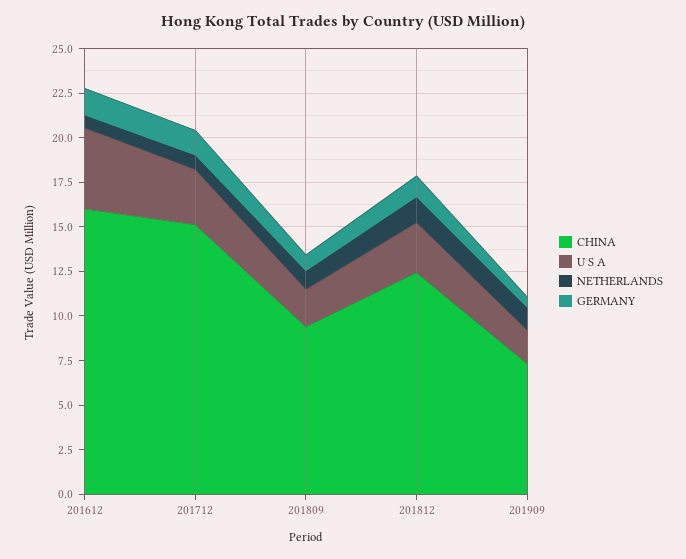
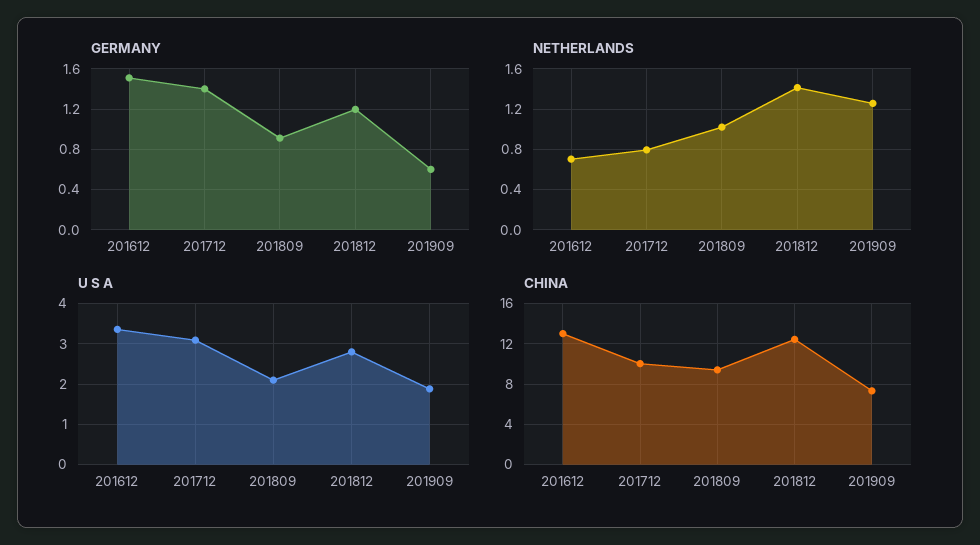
  {
    "CHINA": {
-     "201612": 16,
+     "201612": 13,
-     "201712": 15,
+     "201712": 10,
      "201809": 9.5,
      "201812": 12.5,
      "201909": 7.5
    },
    "U S A": {
-     "201612": 4.5,
+     "201612": 3.4,
      "201712": 3,
      "201809": 2,
      "201812": 2.8,
      "201909": 1.8
    },
    "NETHERLANDS": {
      "201612": 0.7,
      "201712": 0.8,
      "201809": 1,
      "201812": 1.4,
      "201909": 1.3
    },
    "GERMANY": {
      "201612": 1.5,
      "201712": 1.4,
      "201809": 0.9,
      "201812": 1.2,
      "201909": 0.6
    }
  }

